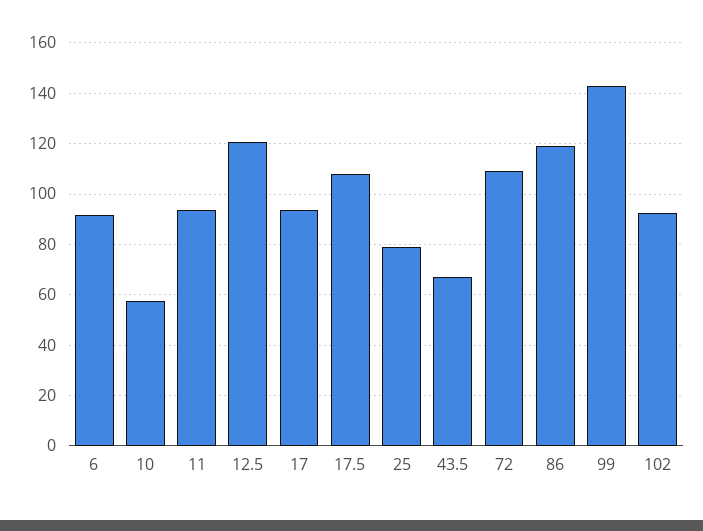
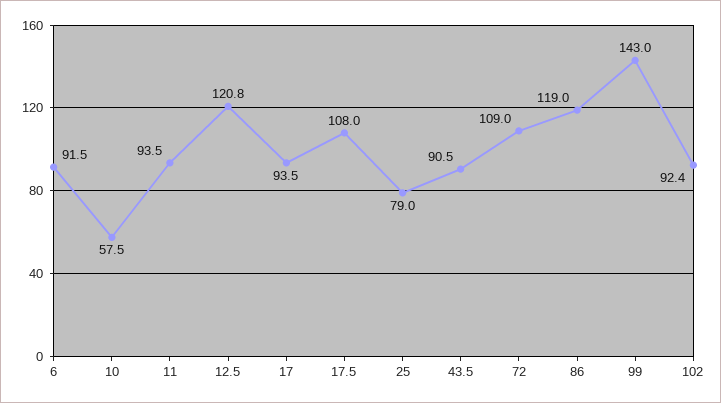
  {
    "6": 91.5,
    "10": 57.5,
    "11": 93.5,
    "12.5": 120.8,
    "17": 93.5,
    "17.5": 108,
    "25": 79,
-   "43.5": 67.5,
+   "43.5": 90.5,
    "72": 109,
    "86": 119,
    "99": 143,
    "102": 92.4
  }

